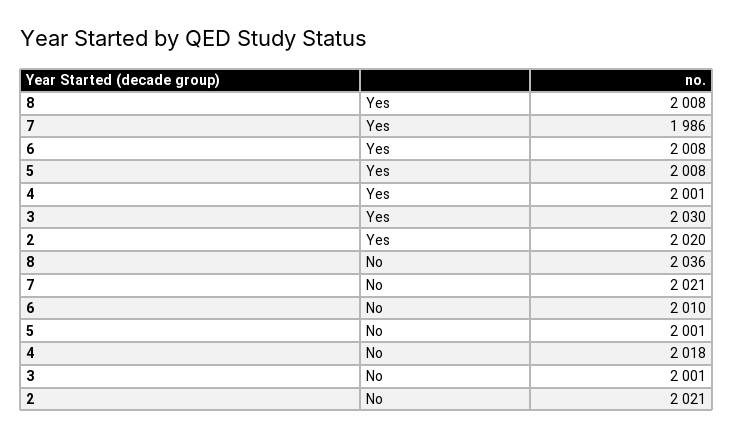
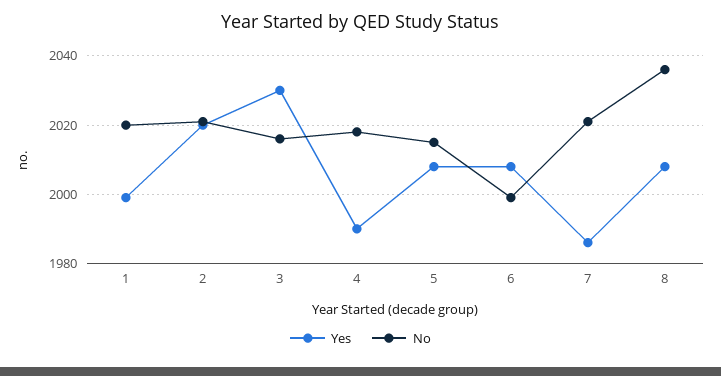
  {
    "Yes": {
      "8": 2008,
      "7": 1986,
      "6": 2008,
      "5": 2008,
-     "4": 2001,
+     "4": 1990,
      "3": 2030,
-     "2": 2020
+     "2": 2020,
+     "1": 2000
    },
    "No": {
      "8": 2036,
      "7": 2021,
-     "6": 2010,
+     "6": 2000,
-     "5": 2001,
+     "5": 2015,
      "4": 2018,
-     "3": 2001,
+     "3": 2015,
-     "2": 2021
+     "2": 2021,
+     "1": 2020
    }
  }

